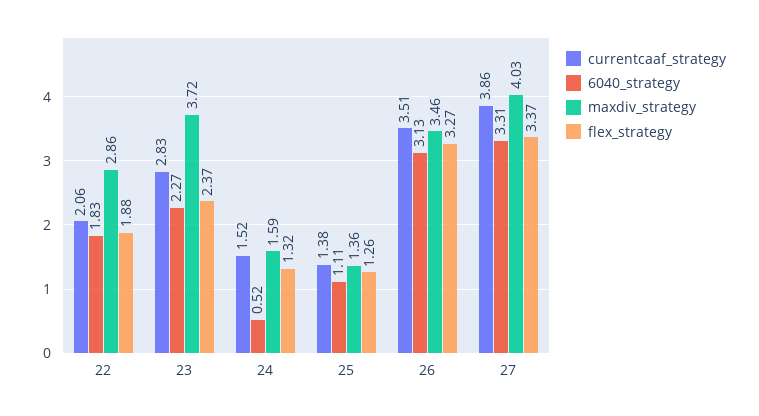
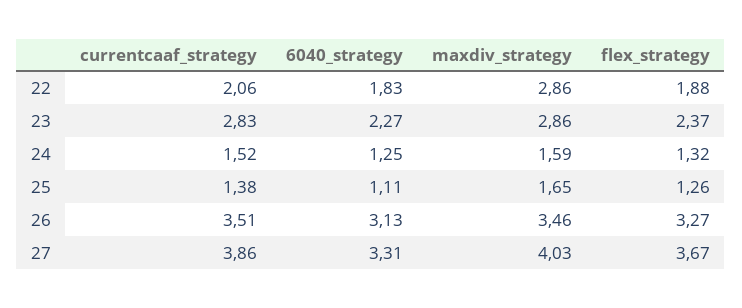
  {
    "currentcaaf_strategy": {
      "22": 2.06,
      "23": 2.83,
      "24": 1.52,
      "25": 1.38,
      "26": 3.51,
      "27": 3.86
    },
    "6040_strategy": {
      "22": 1.83,
      "23": 2.27,
-     "24": 0.52,
+     "24": 1.25,
      "25": 1.11,
      "26": 3.13,
      "27": 3.31
    },
    "maxdiv_strategy": {
      "22": 2.86,
-     "23": 3.72,
+     "23": 2.86,
      "24": 1.59,
-     "25": 1.36,
+     "25": 1.65,
      "26": 3.46,
      "27": 4.03
    },
    "flex_strategy": {
      "22": 1.88,
      "23": 2.37,
      "24": 1.32,
      "25": 1.26,
      "26": 3.27,
-     "27": 3.37
+     "27": 3.67
    }
  }

